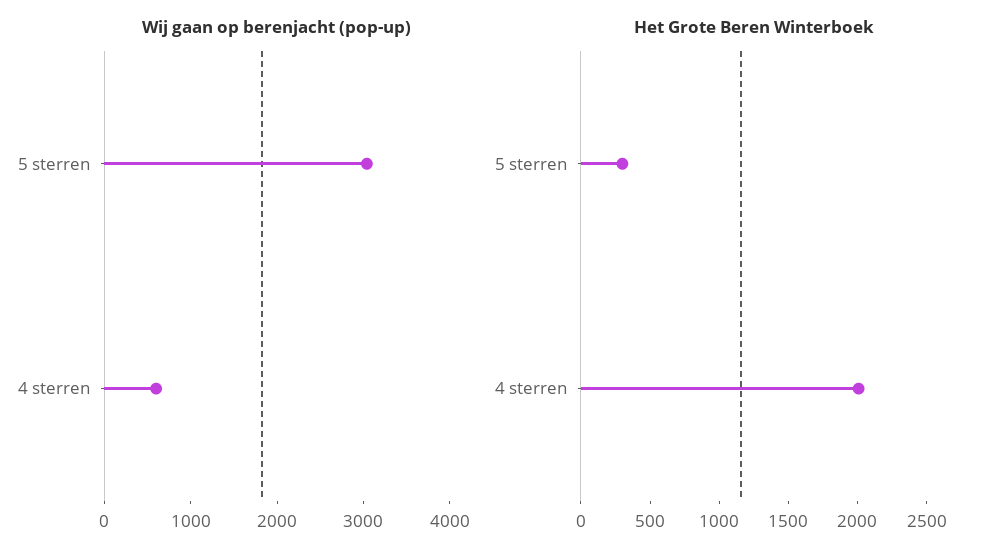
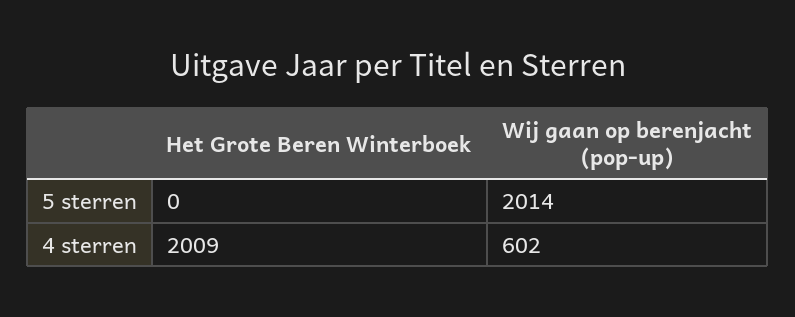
  {
    "Wij gaan op berenjacht (pop-up)": {
-     "5 sterren": 3000,
+     "5 sterren": 2014,
      "4 sterren": 602
    },
    "Het Grote Beren Winterboek": {
-     "5 sterren": 300,
+     "5 sterren": 0,
      "4 sterren": 2009
    }
  }

